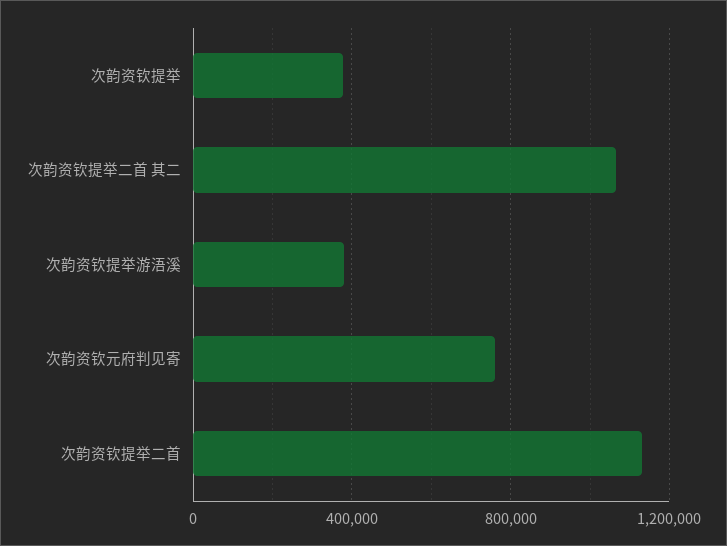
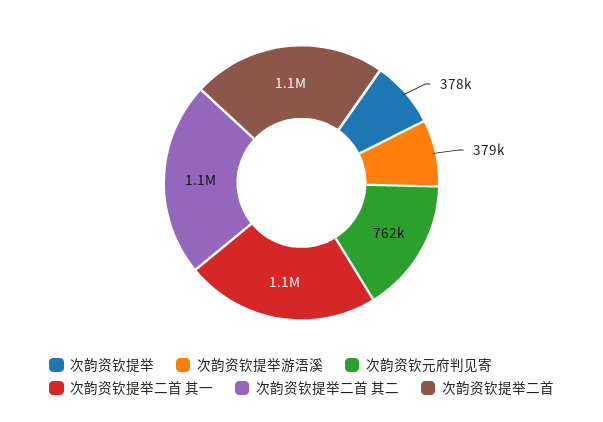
  {
    "次韵资钦提举": 378000,
    "次韵资钦提举二首 其二": 1100000,
    "次韵资钦提举游浯溪": 379000,
    "次韵资钦元府判见寄": 762000,
-   "次韵资钦提举二首": 1100000
+   "次韵资钦提举二首": 1100000,
+   "次韵资钦提举二首 其一": 1100000
  }

